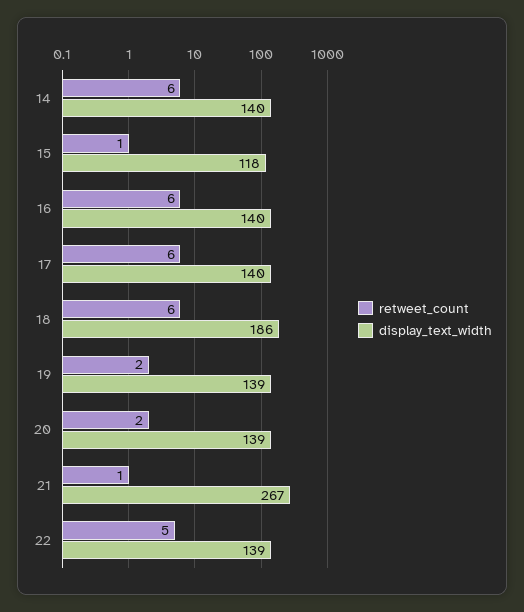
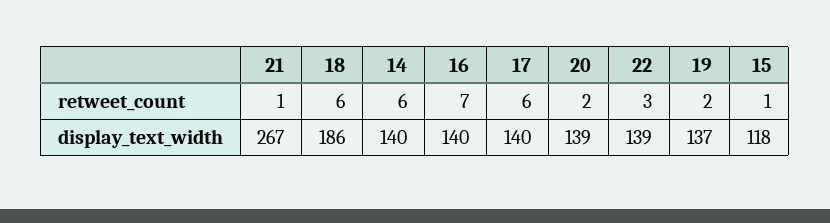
  {
    "retweet_count": {
      "14": 6,
      "15": 1,
-     "16": 6,
+     "16": 7,
      "17": 6,
      "18": 6,
      "19": 2,
      "20": 2,
      "21": 1,
-     "22": 5
+     "22": 3
    },
    "display_text_width": {
      "14": 140,
      "15": 118,
      "16": 140,
      "17": 140,
      "18": 186,
-     "19": 139,
+     "19": 137,
      "20": 139,
      "21": 267,
      "22": 139
    }
  }

